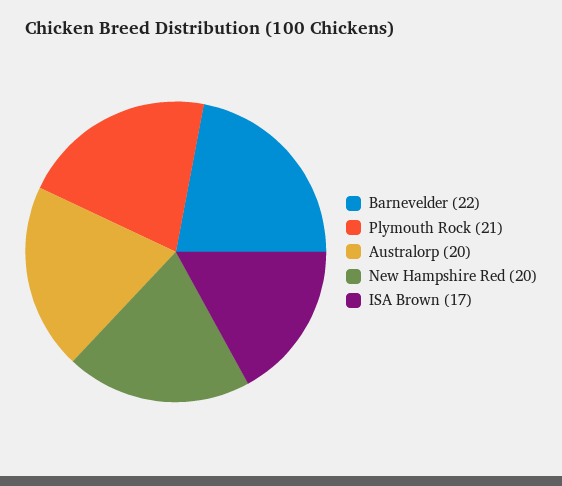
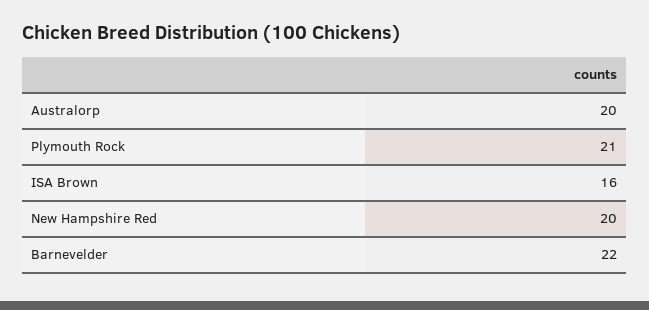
  {
    "Barnevelder": 22,
    "Plymouth Rock": 21,
    "Australorp": 20,
    "New Hampshire Red": 20,
-   "ISA Brown": 17
+   "ISA Brown": 16
  }

